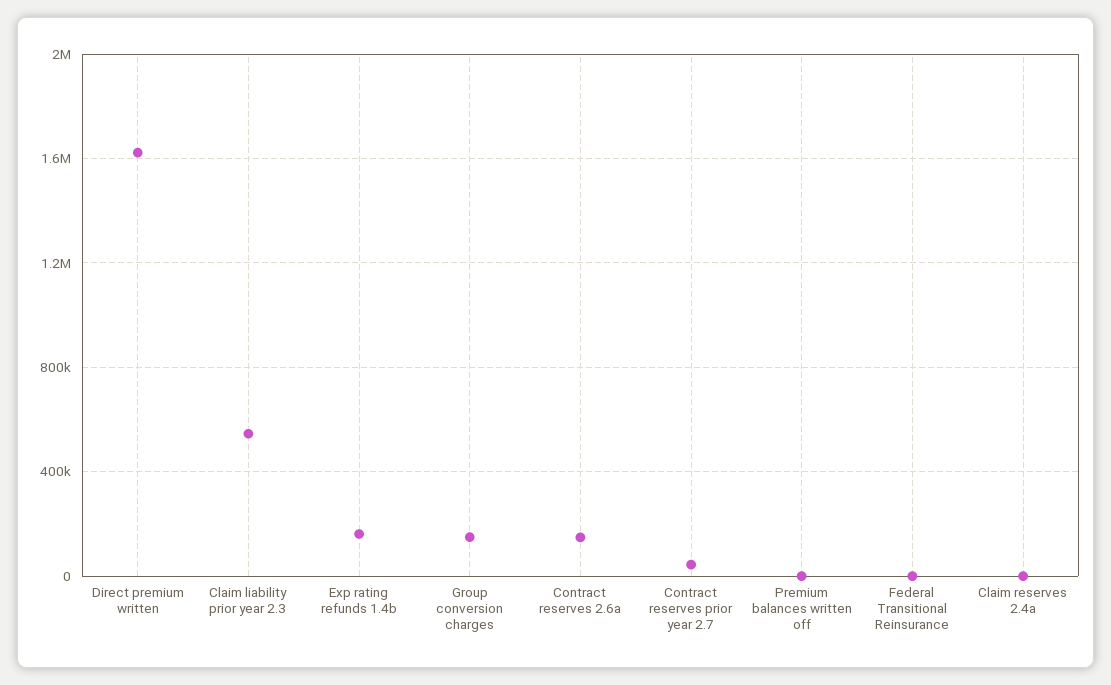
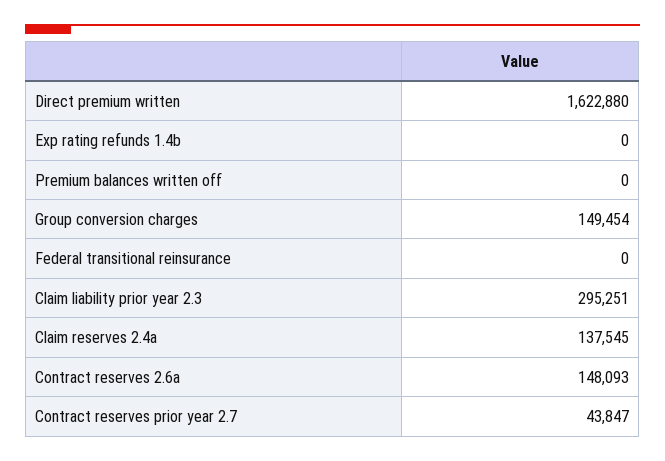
  {
    "Direct premium written": 1622880,
-   "Claim liability prior year 2.3": 550000,
+   "Claim liability prior year 2.3": 295251,
-   "Exp rating refunds 1.4b": 150000,
+   "Exp rating refunds 1.4b": 0,
    "Group conversion charges": 149454,
    "Contract reserves 2.6a": 148093,
    "Contract reserves prior year 2.7": 43847,
    "Premium balances written off": 0,
    "Federal Transitional Reinsurance": 0,
-   "Claim reserves 2.4a": 0
+   "Claim reserves 2.4a": 137545
  }

